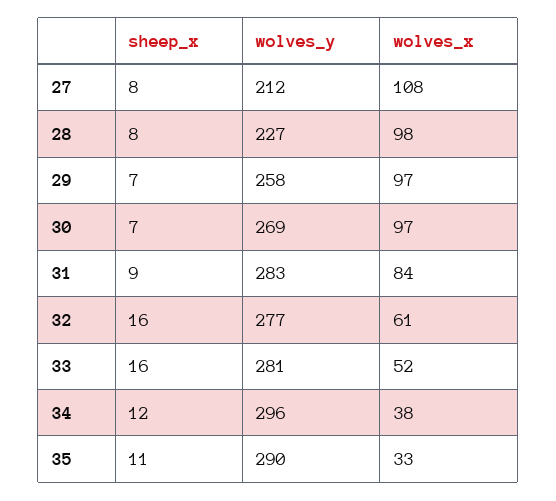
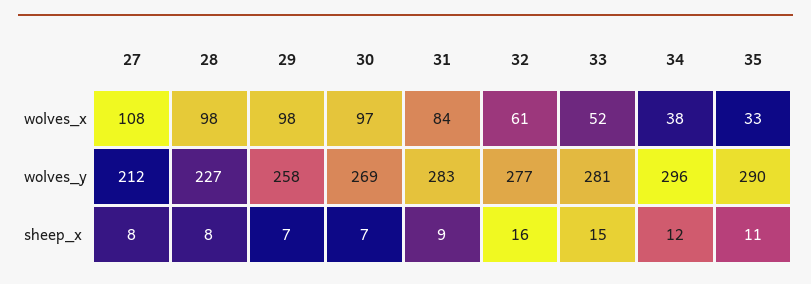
  {
    "sheep_x": {
      "27": 8,
      "28": 8,
      "29": 7,
      "30": 7,
      "31": 9,
      "32": 16,
-     "33": 16,
+     "33": 15,
      "34": 12,
      "35": 11
    },
    "wolves_y": {
      "27": 212,
      "28": 227,
      "29": 258,
      "30": 269,
      "31": 283,
      "32": 277,
      "33": 281,
      "34": 296,
      "35": 290
    },
    "wolves_x": {
      "27": 108,
      "28": 98,
-     "29": 97,
+     "29": 98,
      "30": 97,
      "31": 84,
      "32": 61,
      "33": 52,
      "34": 38,
      "35": 33
    }
  }

